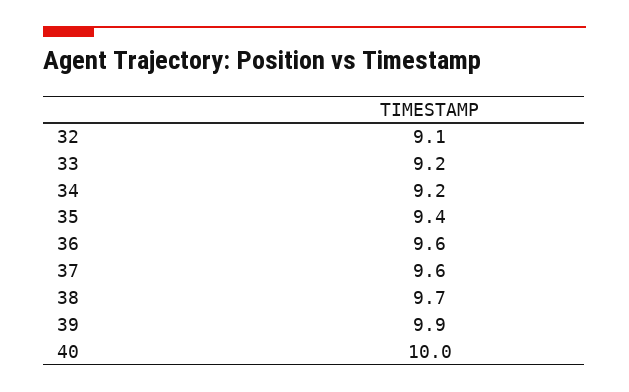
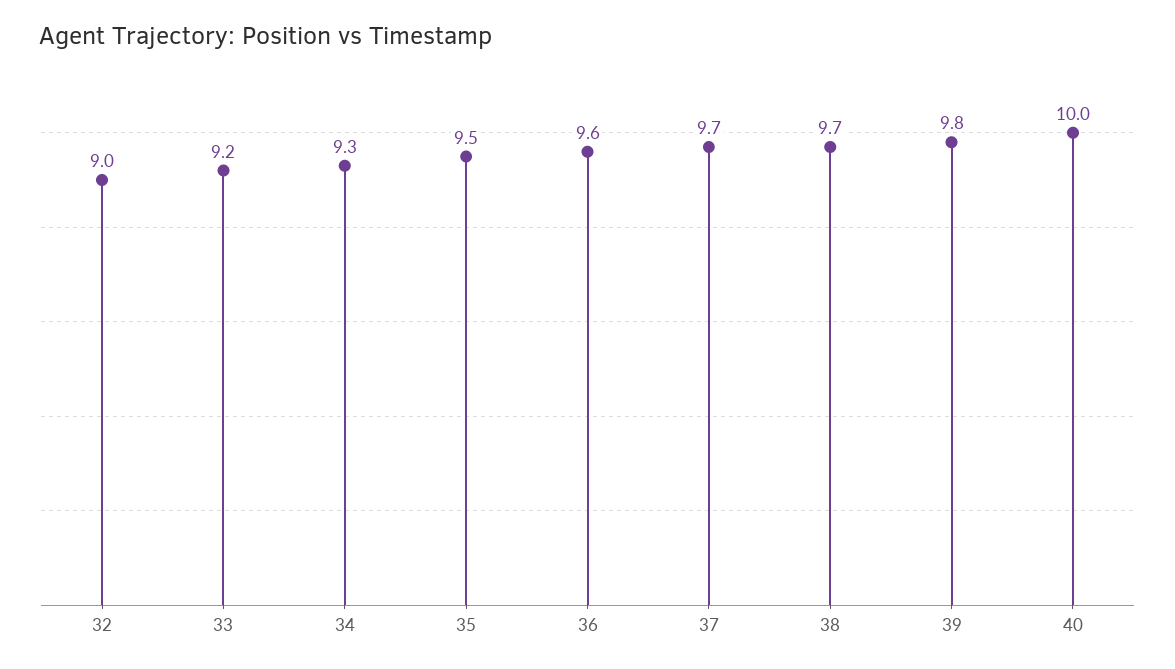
  {
-   "32": 9.1,
+   "32": 9,
    "33": 9.2,
-   "34": 9.2,
+   "34": 9.3,
-   "35": 9.4,
+   "35": 9.5,
    "36": 9.6,
-   "37": 9.6,
+   "37": 9.7,
    "38": 9.7,
-   "39": 9.9,
+   "39": 9.8,
    "40": 10
  }

